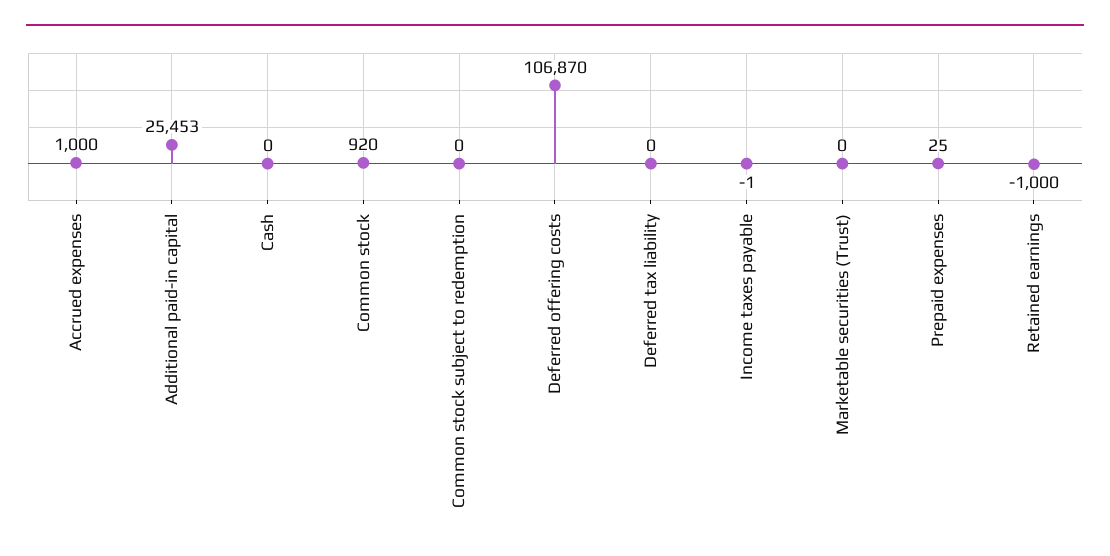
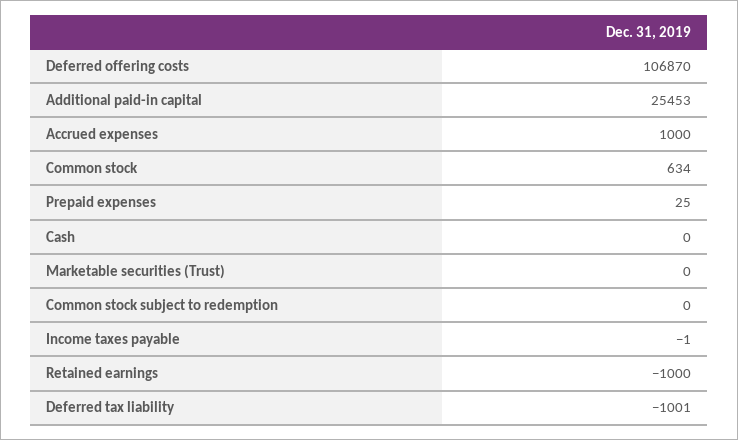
  {
    "Accrued expenses": 1000,
    "Additional paid-in capital": 25453,
    "Cash": 0,
-   "Common stock": 920,
+   "Common stock": 634,
    "Common stock subject to redemption": 0,
    "Deferred offering costs": 106870,
-   "Deferred tax liability": 0,
+   "Deferred tax liability": -1001,
    "Income taxes payable": -1,
    "Marketable securities (Trust)": 0,
    "Prepaid expenses": 25,
    "Retained earnings": -1000
  }

